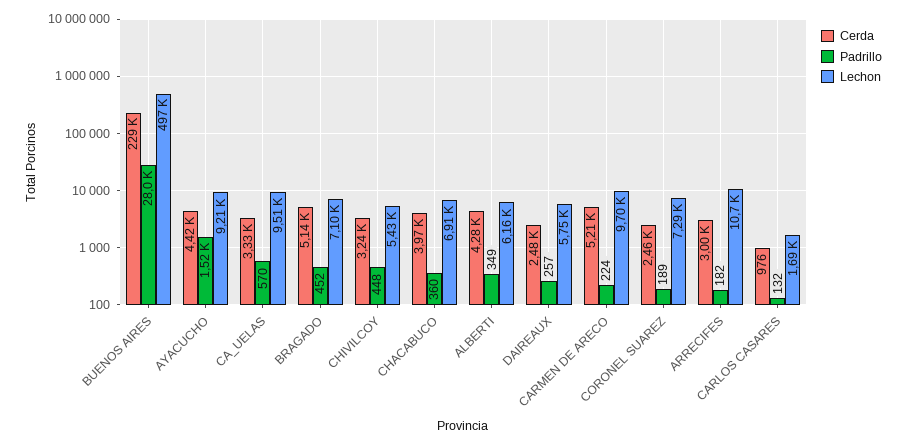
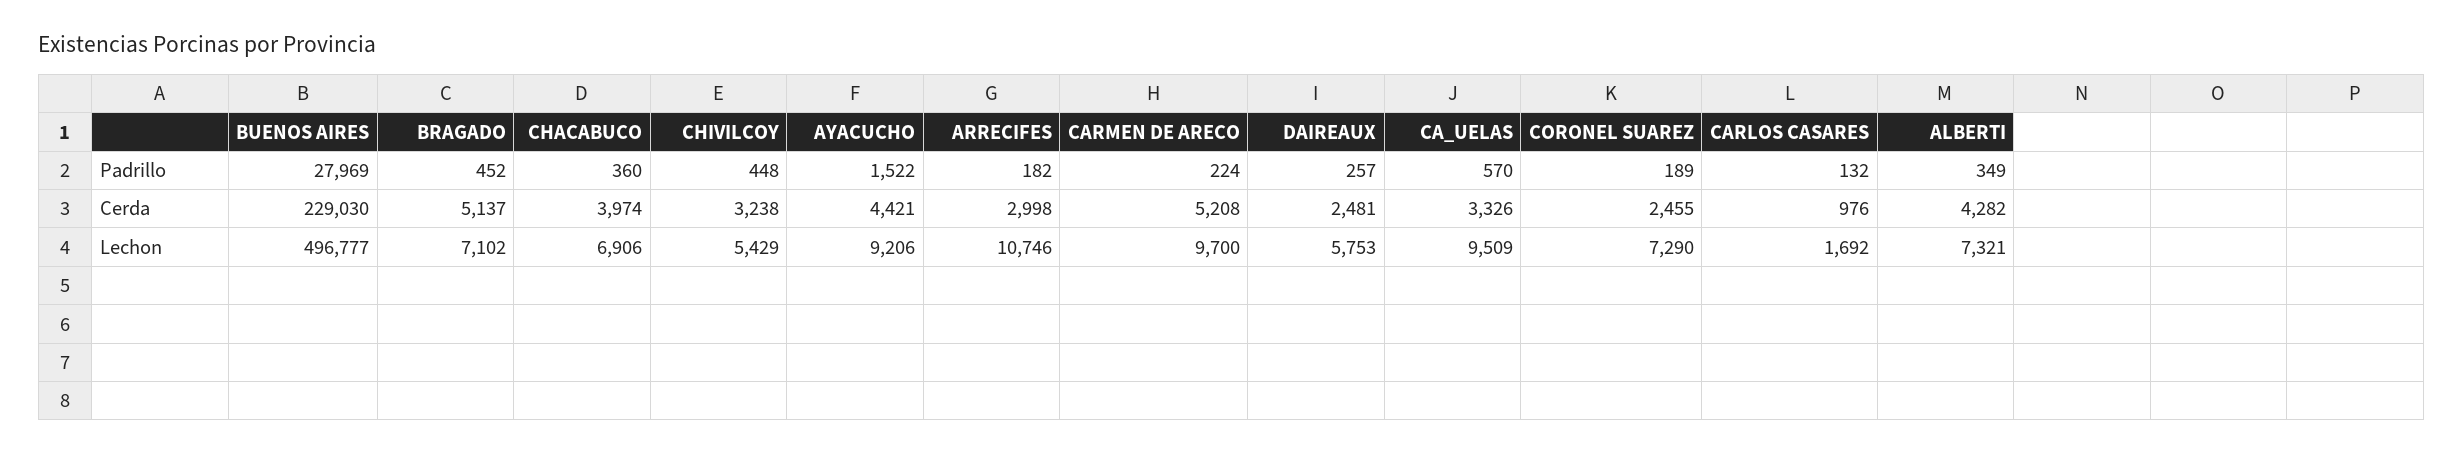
  {
    "Cerda": {
      "BUENOS AIRES": 229030,
      "AYACUCHO": 4421,
      "CA_UELAS": 3326,
      "BRAGADO": 5137,
      "CHIVILCOY": 3238,
      "CHACABUCO": 3974,
      "ALBERTI": 4282,
      "DAIREAUX": 2481,
      "CARMEN DE ARECO": 5208,
      "CORONEL SUAREZ": 2455,
      "ARRECIFES": 2998,
      "CARLOS CASARES": 976
    },
    "Padrillo": {
      "BUENOS AIRES": 27969,
      "AYACUCHO": 1522,
      "CA_UELAS": 570,
      "BRAGADO": 452,
      "CHIVILCOY": 448,
      "CHACABUCO": 360,
      "ALBERTI": 349,
      "DAIREAUX": 257,
      "CARMEN DE ARECO": 224,
      "CORONEL SUAREZ": 189,
      "ARRECIFES": 182,
      "CARLOS CASARES": 132
    },
    "Lechon": {
      "BUENOS AIRES": 496777,
      "AYACUCHO": 9206,
      "CA_UELAS": 9509,
      "BRAGADO": 7102,
      "CHIVILCOY": 5429,
      "CHACABUCO": 6906,
-     "ALBERTI": 6160,
+     "ALBERTI": 7321,
      "DAIREAUX": 5753,
      "CARMEN DE ARECO": 9700,
      "CORONEL SUAREZ": 7290,
      "ARRECIFES": 10746,
      "CARLOS CASARES": 1692
    }
  }

